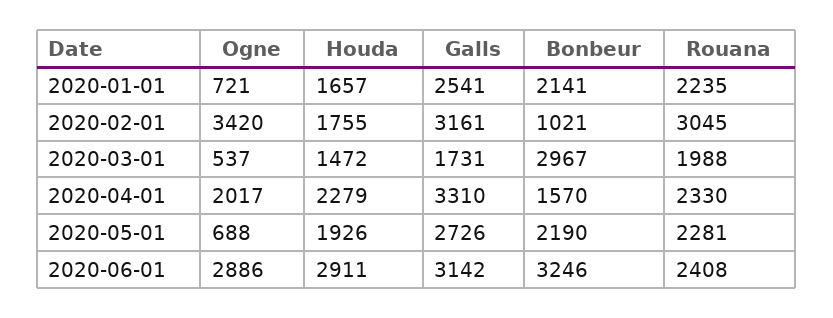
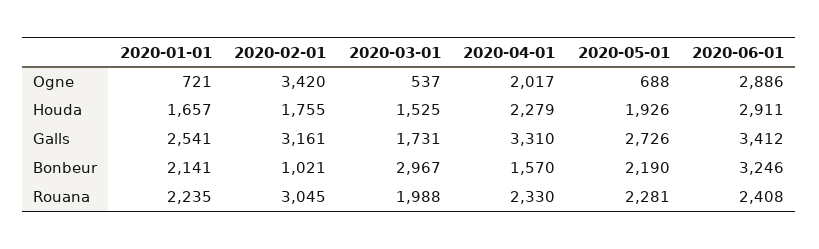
  {
    "Ogne": {
      "2020-01-01": 721,
      "2020-02-01": 3420,
      "2020-03-01": 537,
      "2020-04-01": 2017,
      "2020-05-01": 688,
      "2020-06-01": 2886
    },
    "Houda": {
      "2020-01-01": 1657,
      "2020-02-01": 1755,
-     "2020-03-01": 1472,
+     "2020-03-01": 1525,
      "2020-04-01": 2279,
      "2020-05-01": 1926,
      "2020-06-01": 2911
    },
    "Galls": {
      "2020-01-01": 2541,
      "2020-02-01": 3161,
      "2020-03-01": 1731,
      "2020-04-01": 3310,
      "2020-05-01": 2726,
-     "2020-06-01": 3142
+     "2020-06-01": 3412
    },
    "Bonbeur": {
      "2020-01-01": 2141,
      "2020-02-01": 1021,
      "2020-03-01": 2967,
      "2020-04-01": 1570,
      "2020-05-01": 2190,
      "2020-06-01": 3246
    },
    "Rouana": {
      "2020-01-01": 2235,
      "2020-02-01": 3045,
      "2020-03-01": 1988,
      "2020-04-01": 2330,
      "2020-05-01": 2281,
      "2020-06-01": 2408
    }
  }

